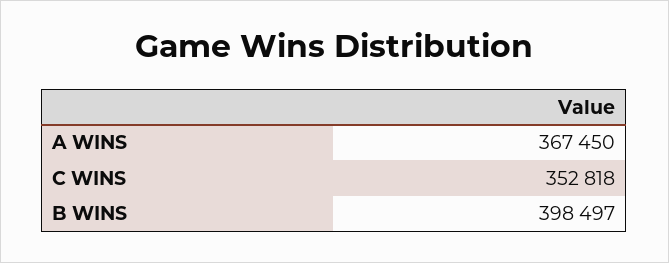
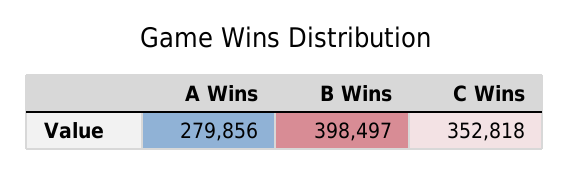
  {
-   "A WINS": 367450,
+   "A WINS": 279856,
    "C WINS": 352818,
    "B WINS": 398497
  }

